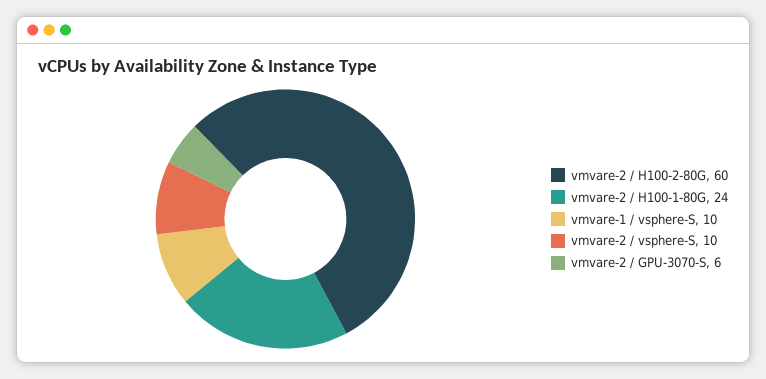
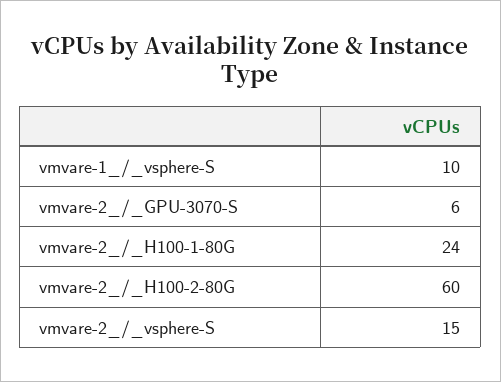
  {
    "vmvare-2 / H100-2-80G": 60,
    "vmvare-2 / H100-1-80G": 24,
    "vmvare-1 / vsphere-S": 10,
-   "vmvare-2 / vsphere-S": 10,
+   "vmvare-2 / vsphere-S": 15,
    "vmvare-2 / GPU-3070-S": 6
  }

